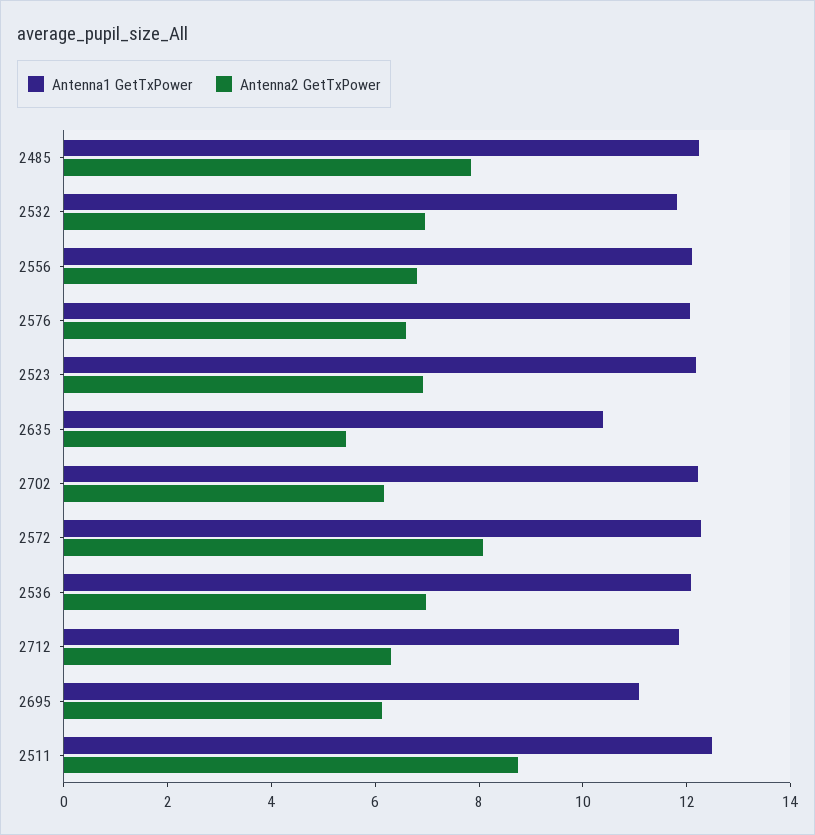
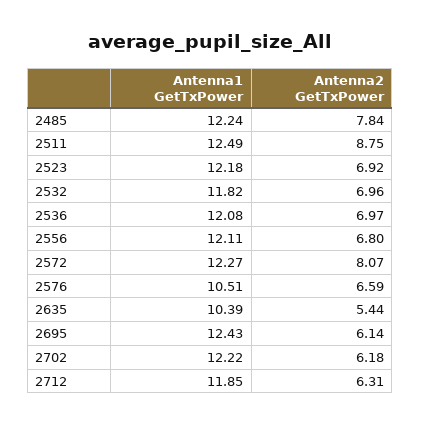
  {
    "Antenna1 GetTxPower": {
      "2485": 12.24,
      "2532": 11.82,
      "2556": 12.11,
-     "2576": 12,
+     "2576": 10.51,
      "2523": 12.18,
      "2635": 10.39,
      "2702": 12.22,
      "2572": 12.27,
      "2536": 12.08,
      "2712": 11.85,
-     "2695": 11,
+     "2695": 12.43,
      "2511": 12.49
    },
    "Antenna2 GetTxPower": {
      "2485": 7.84,
      "2532": 6.96,
      "2556": 6.8,
      "2576": 6.59,
      "2523": 6.92,
      "2635": 5.44,
      "2702": 6.18,
      "2572": 8.07,
      "2536": 6.97,
      "2712": 6.31,
      "2695": 6.14,
      "2511": 8.75
    }
  }

